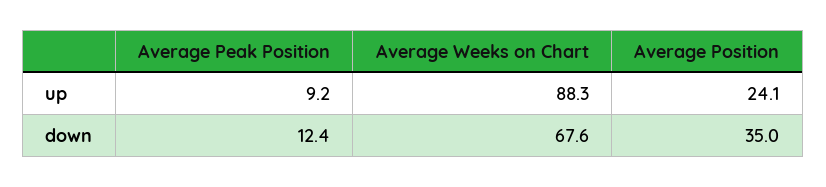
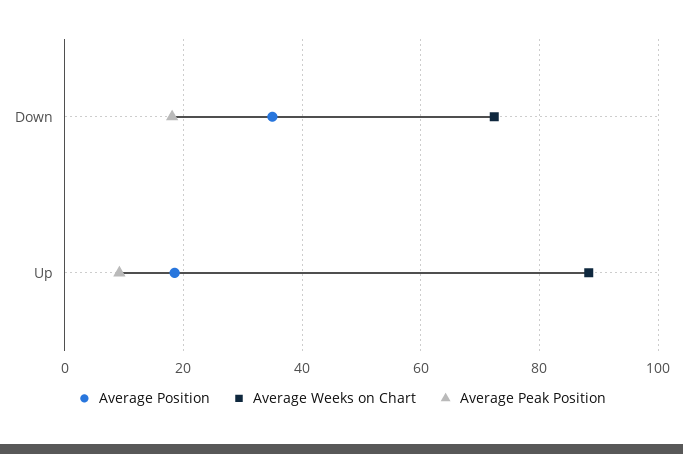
  {
    "Average Peak Position": {
      "up": 9.2,
-     "down": 12.4
+     "down": 18
    },
    "Average Weeks on Chart": {
      "up": 88.3,
-     "down": 67.6
+     "down": 72
    },
    "Average Position": {
-     "up": 24.1,
+     "up": 18,
      "down": 35
    }
  }

